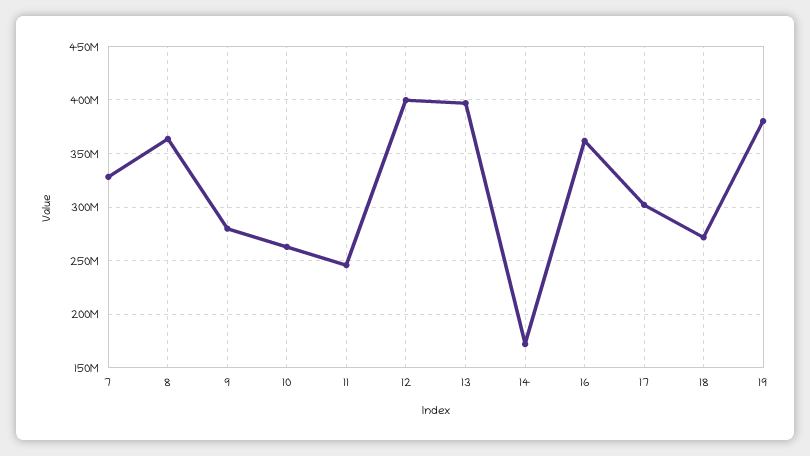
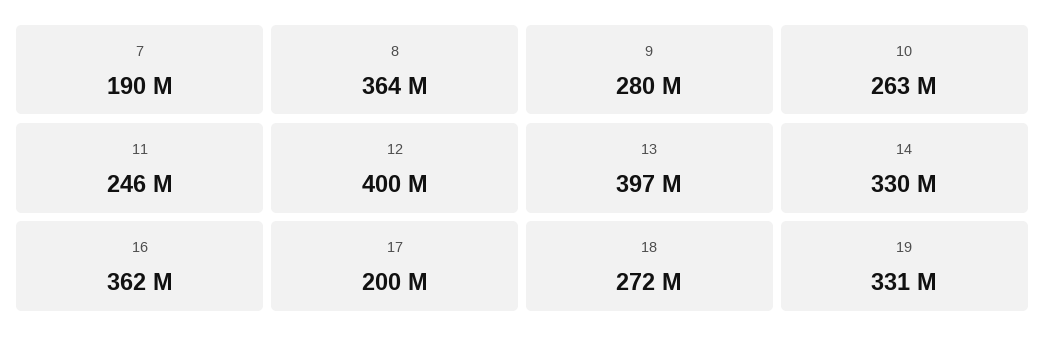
  {
-   "7": 330000000,
+   "7": 190000000,
    "8": 364000000,
    "9": 280000000,
    "10": 263000000,
    "11": 246000000,
    "12": 400000000,
    "13": 397000000,
-   "14": 170000000,
+   "14": 330000000,
    "16": 362000000,
-   "17": 300000000,
+   "17": 200000000,
    "18": 272000000,
-   "19": 380000000
+   "19": 331000000
  }

